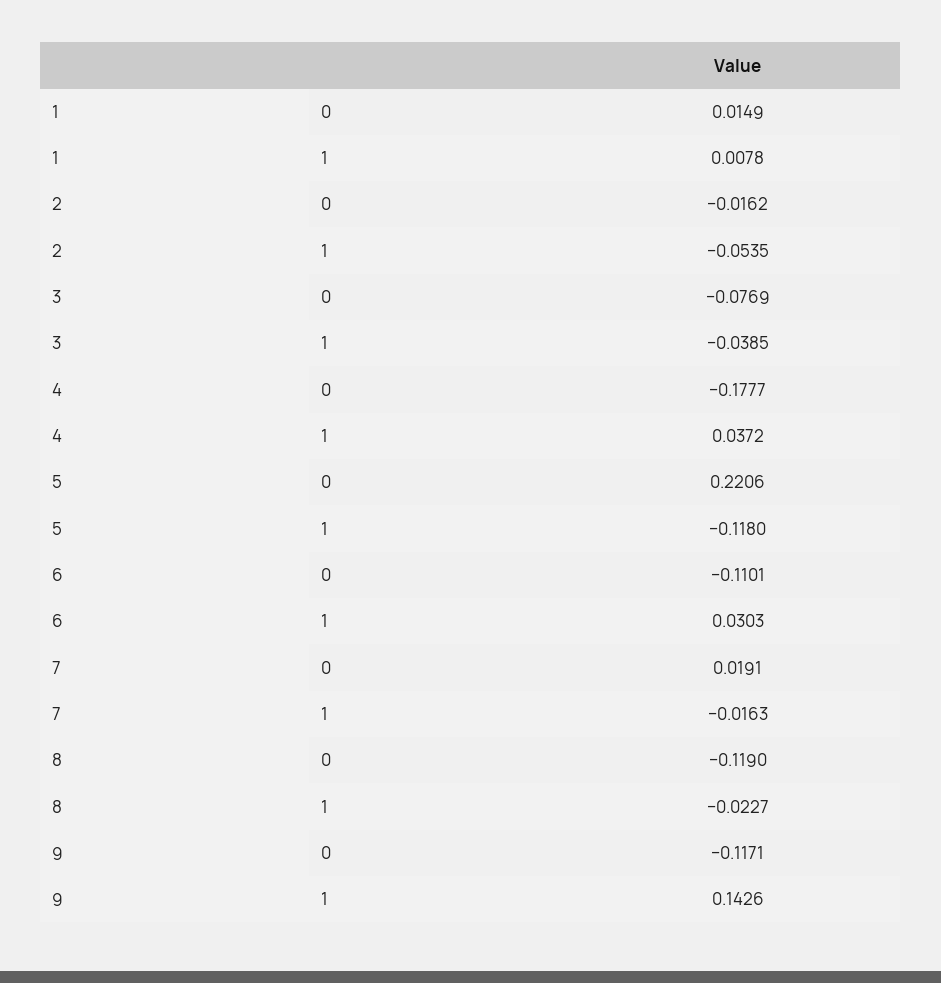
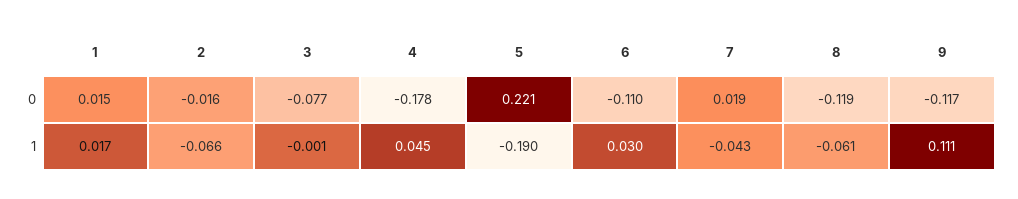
  {
    "1": {
      "0": 0.0149,
-     "1": 0.0078
+     "1": 0.017
    },
    "2": {
      "0": -0.0162,
-     "1": -0.0535
+     "1": -0.066
    },
    "3": {
      "0": -0.0769,
-     "1": -0.0385
+     "1": -0.001
    },
    "4": {
      "0": -0.1777,
-     "1": 0.0372
+     "1": 0.045
    },
    "5": {
      "0": 0.2206,
-     "1": -0.118
+     "1": -0.19
    },
    "6": {
      "0": -0.1101,
      "1": 0.0303
    },
    "7": {
      "0": 0.0191,
-     "1": -0.0163
+     "1": -0.043
    },
    "8": {
      "0": -0.119,
-     "1": -0.0227
+     "1": -0.061
    },
    "9": {
      "0": -0.1171,
-     "1": 0.1426
+     "1": 0.111
    }
  }

